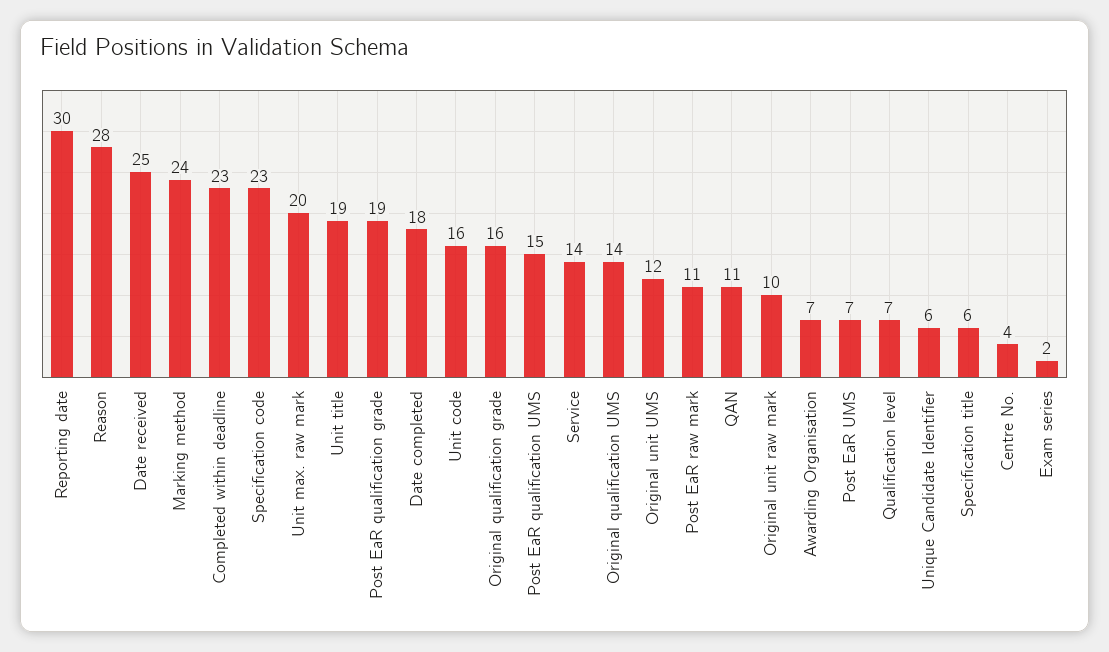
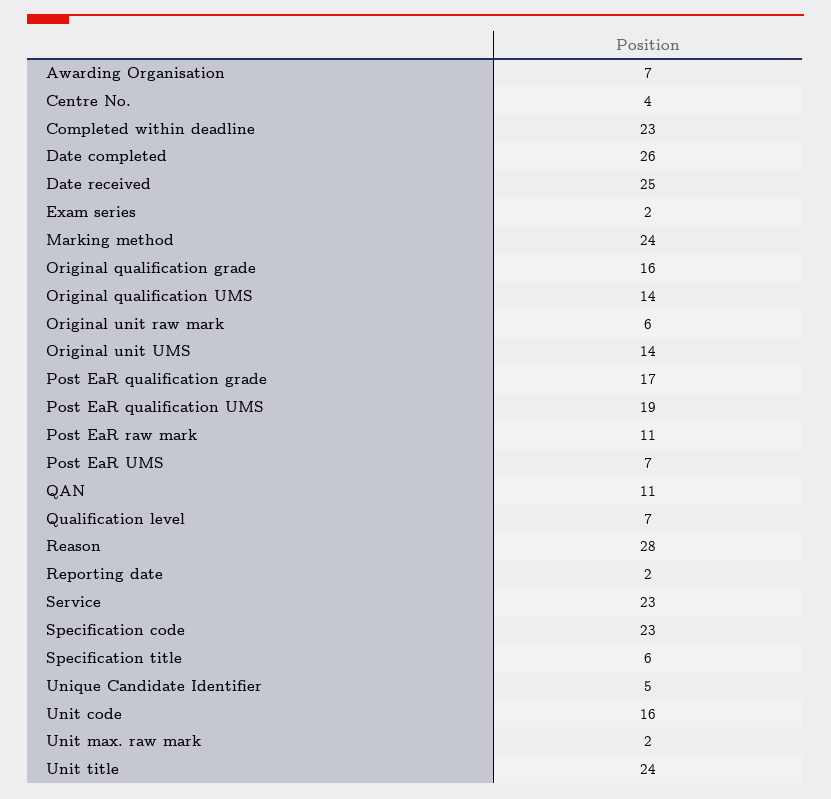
  {
-   "Reporting date": 30,
+   "Reporting date": 2,
    "Reason": 28,
    "Date received": 25,
    "Marking method": 24,
    "Completed within deadline": 23,
    "Specification code": 23,
-   "Unit max. raw mark": 20,
+   "Unit max. raw mark": 2,
-   "Unit title": 19,
+   "Unit title": 24,
-   "Post EaR qualification grade": 19,
+   "Post EaR qualification grade": 17,
-   "Date completed": 18,
+   "Date completed": 26,
    "Unit code": 16,
    "Original qualification grade": 16,
-   "Post EaR qualification UMS": 15,
+   "Post EaR qualification UMS": 19,
-   "Service": 14,
+   "Service": 23,
    "Original qualification UMS": 14,
-   "Original unit UMS": 12,
+   "Original unit UMS": 14,
    "Post EaR raw mark": 11,
    "QAN": 11,
-   "Original unit raw mark": 10,
+   "Original unit raw mark": 6,
    "Awarding Organisation": 7,
    "Post EaR UMS": 7,
    "Qualification level": 7,
-   "Unique Candidate Identifier": 6,
+   "Unique Candidate Identifier": 5,
    "Specification title": 6,
    "Centre No.": 4,
    "Exam series": 2
  }

